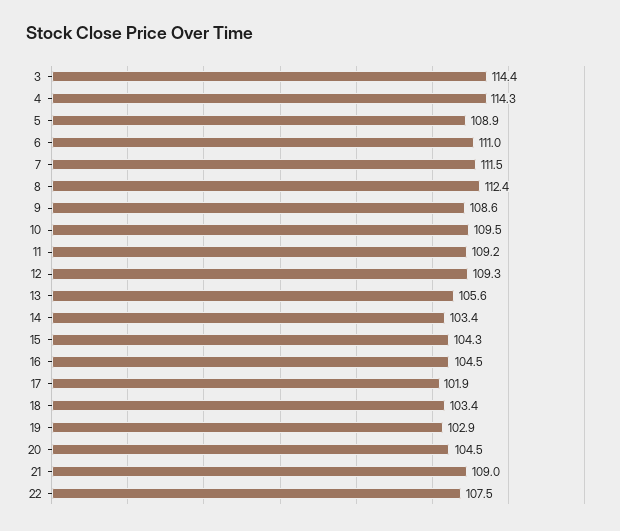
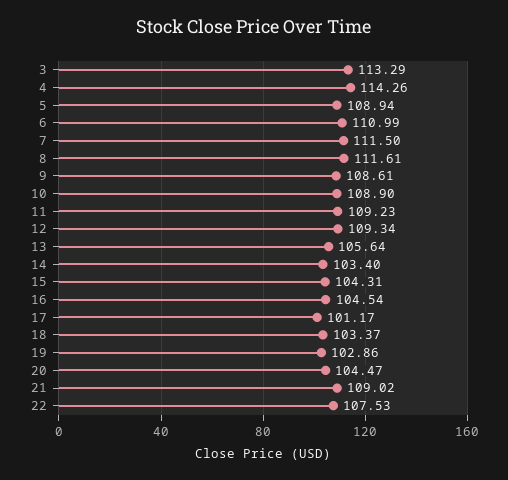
  {
-   "3": 114.4,
+   "3": 113.29,
    "4": 114.26,
    "5": 108.94,
    "6": 110.99,
    "7": 111.5,
-   "8": 112.4,
+   "8": 111.61,
    "9": 108.61,
-   "10": 109.5,
+   "10": 108.9,
    "11": 109.23,
    "12": 109.34,
    "13": 105.64,
    "14": 103.4,
    "15": 104.31,
    "16": 104.54,
-   "17": 101.9,
+   "17": 101.17,
    "18": 103.37,
    "19": 102.86,
    "20": 104.47,
    "21": 109.02,
    "22": 107.53
  }

